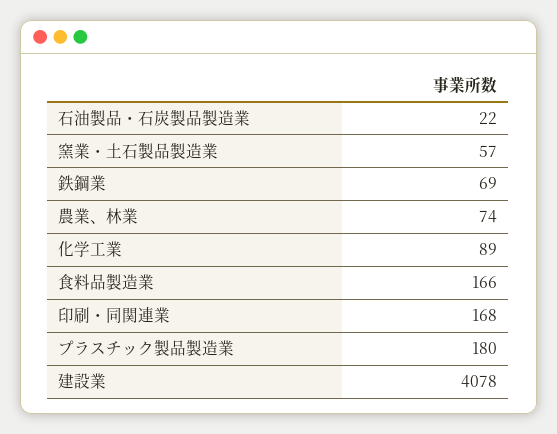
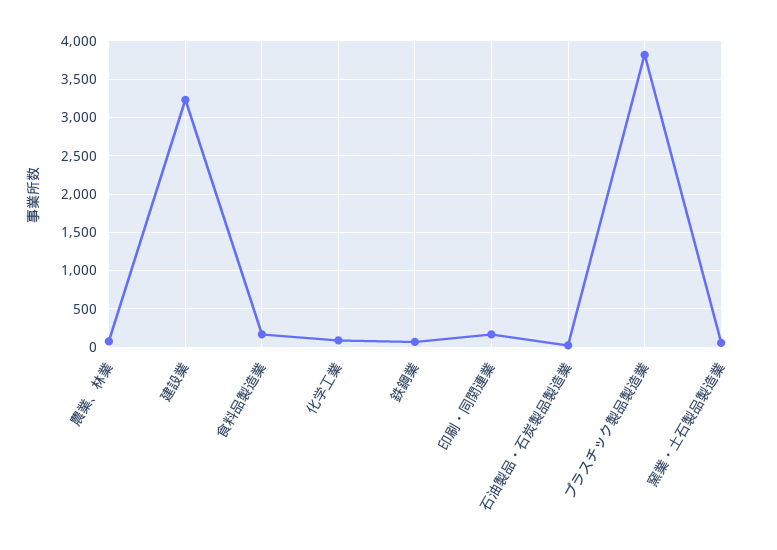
  {
    "石油製品・石炭製品製造業": 22,
    "窯業・土石製品製造業": 57,
    "鉄鋼業": 69,
    "農業、林業": 74,
    "化学工業": 89,
    "食料品製造業": 166,
    "印刷・同関連業": 168,
-   "プラスチック製品製造業": 180,
+   "プラスチック製品製造業": 3800,
-   "建設業": 4078
+   "建設業": 3200
  }

